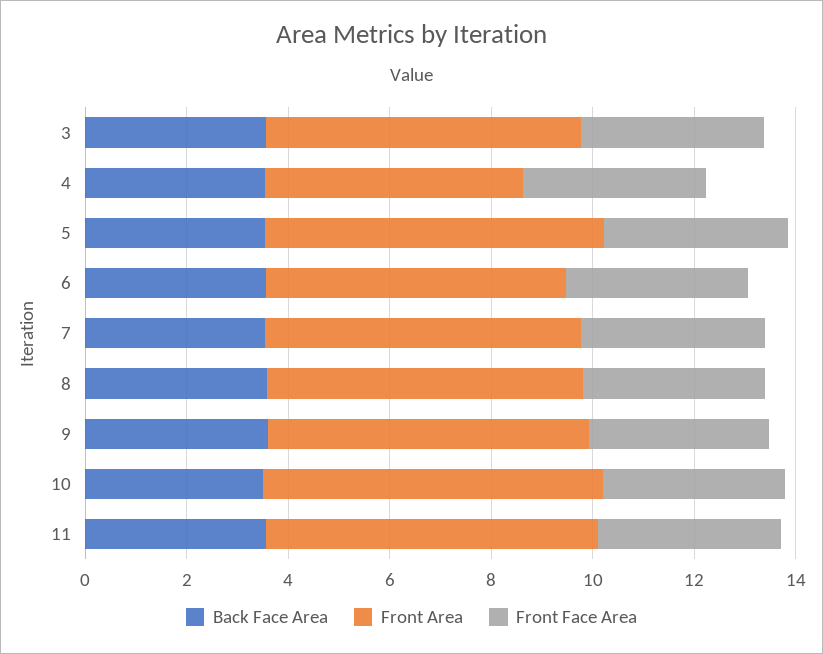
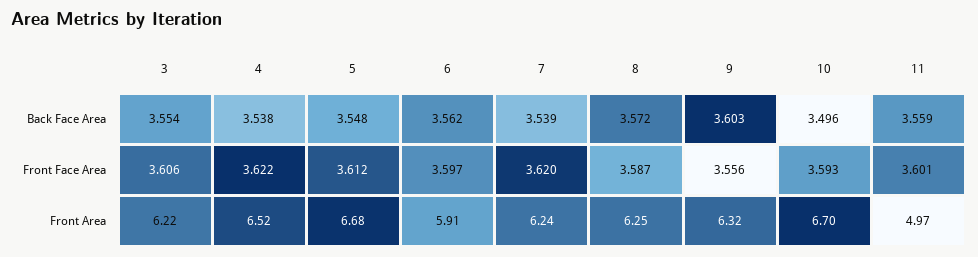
  {
    "Back Face Area": {
      "3": 3.554,
      "4": 3.538,
      "5": 3.548,
      "6": 3.562,
      "7": 3.539,
      "8": 3.572,
      "9": 3.603,
      "10": 3.496,
      "11": 3.559
    },
    "Front Area": {
      "3": 6.22,
-     "4": 5,
+     "4": 6.52,
      "5": 6.68,
      "6": 5.91,
      "7": 6.24,
      "8": 6.25,
      "9": 6.32,
      "10": 6.7,
-     "11": 6.5
+     "11": 4.97
    },
    "Front Face Area": {
      "3": 3.606,
      "4": 3.622,
      "5": 3.612,
      "6": 3.597,
      "7": 3.62,
      "8": 3.587,
      "9": 3.556,
      "10": 3.593,
      "11": 3.601
    }
  }

